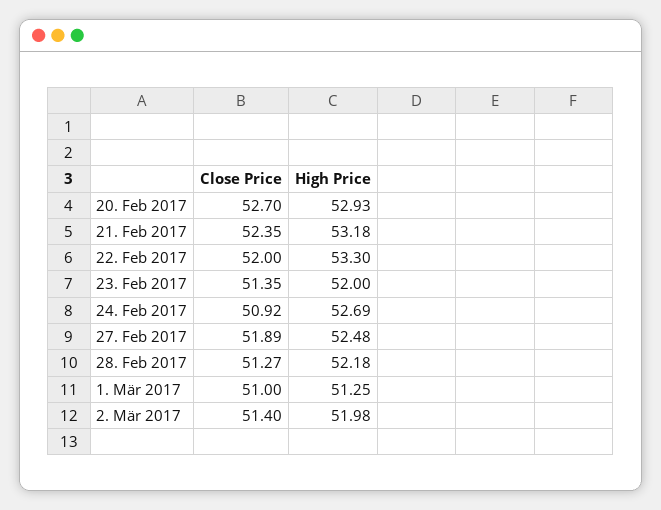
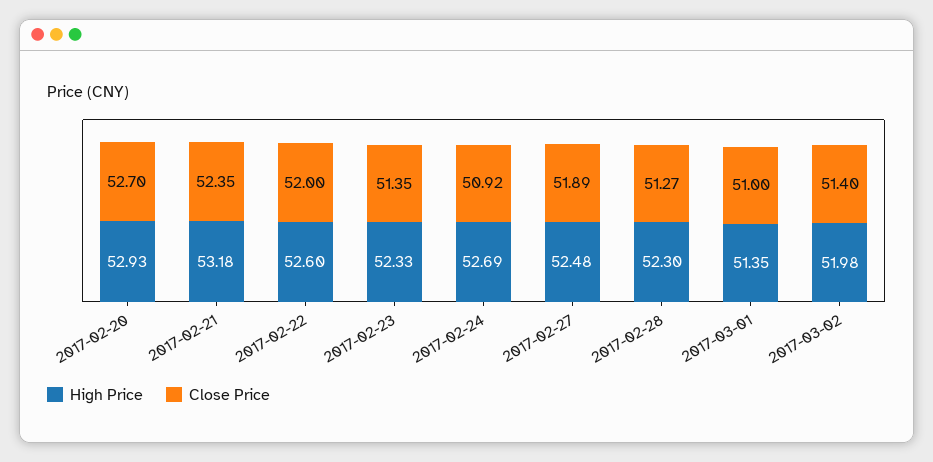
  {
    "Close Price": {
      "20. Feb 2017": 52.7,
      "21. Feb 2017": 52.35,
      "22. Feb 2017": 52,
      "23. Feb 2017": 51.35,
      "24. Feb 2017": 50.92,
      "27. Feb 2017": 51.89,
      "28. Feb 2017": 51.27,
      "1. Mär 2017": 51,
      "2. Mär 2017": 51.4
    },
    "High Price": {
      "20. Feb 2017": 52.93,
      "21. Feb 2017": 53.18,
-     "22. Feb 2017": 53.3,
+     "22. Feb 2017": 52.6,
-     "23. Feb 2017": 52,
+     "23. Feb 2017": 52.33,
      "24. Feb 2017": 52.69,
      "27. Feb 2017": 52.48,
-     "28. Feb 2017": 52.18,
+     "28. Feb 2017": 52.3,
-     "1. Mär 2017": 51.25,
+     "1. Mär 2017": 51.35,
      "2. Mär 2017": 51.98
    }
  }

